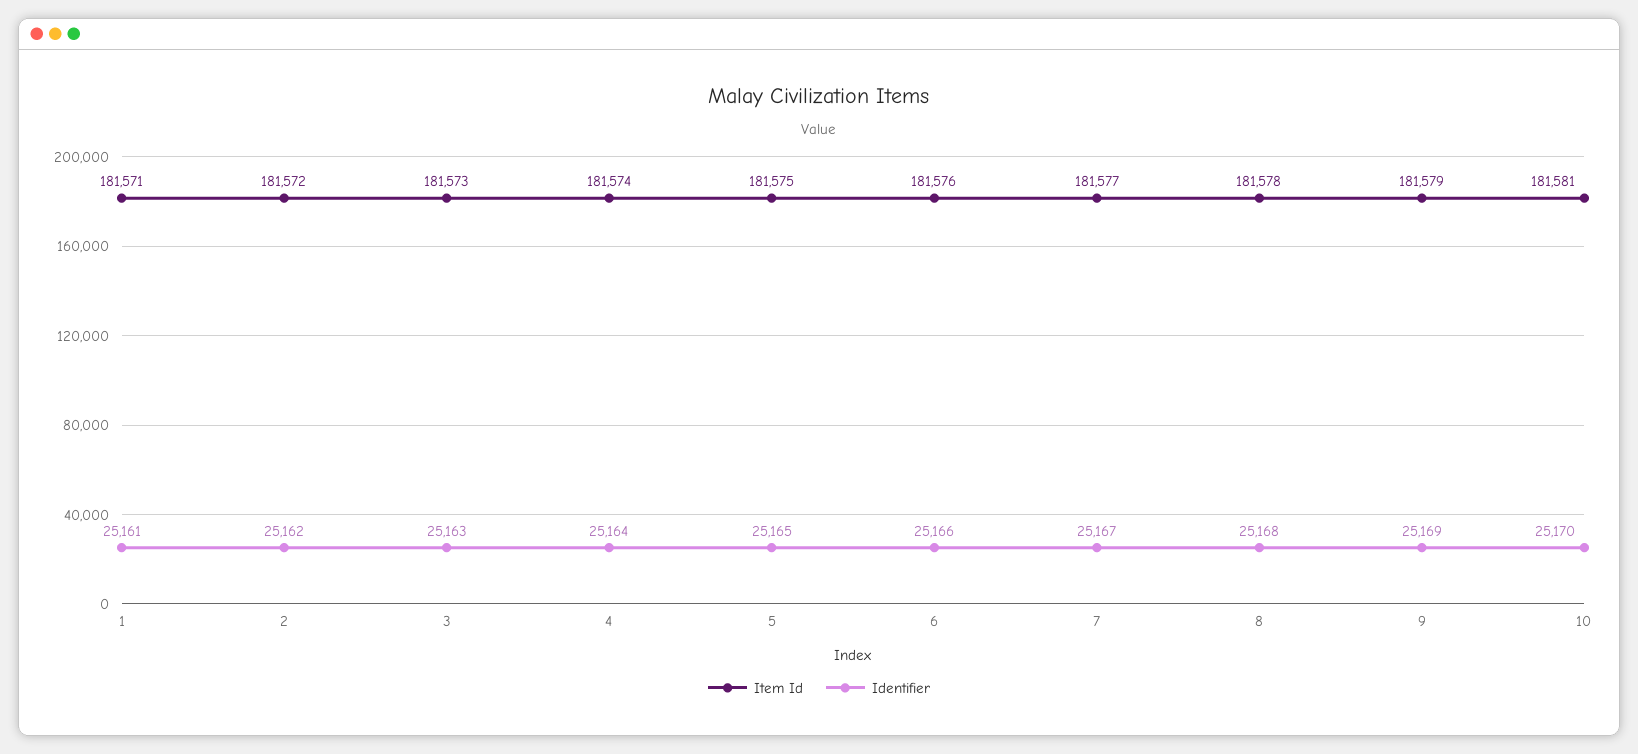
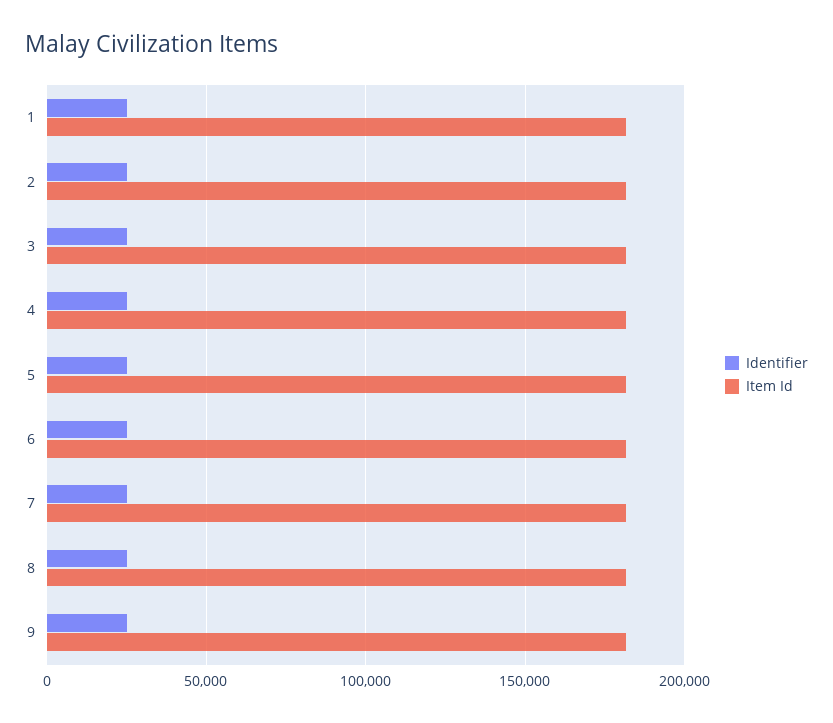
  {
    "Item Id": {
      "1": 181571,
      "2": 181572,
      "3": 181573,
      "4": 181574,
      "5": 181575,
      "6": 181576,
      "7": 181577,
      "8": 181578,
-     "9": 181579,
+     "9": 181579
-     "10": 181581
    },
    "Identifier": {
      "1": 25161,
      "2": 25162,
      "3": 25163,
      "4": 25164,
      "5": 25165,
      "6": 25166,
      "7": 25167,
      "8": 25168,
-     "9": 25169,
+     "9": 25169
-     "10": 25170
    }
  }

